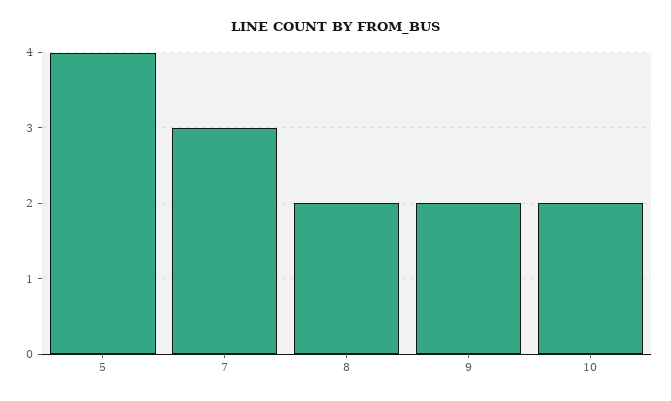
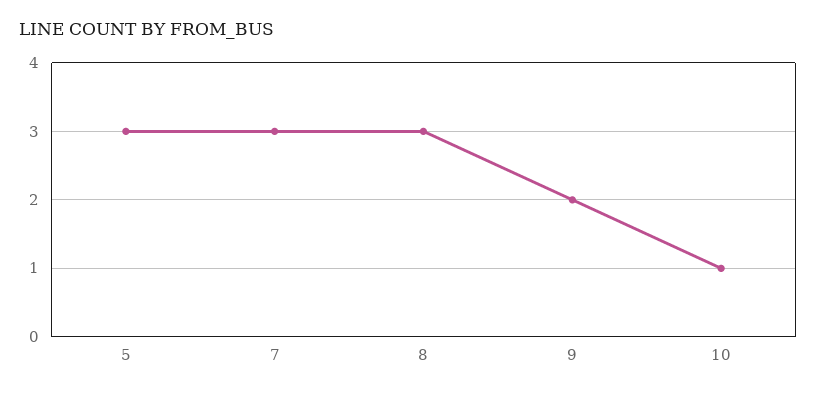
  {
-   "5": 4,
+   "5": 3,
    "7": 3,
-   "8": 2,
+   "8": 3,
    "9": 2,
-   "10": 2
+   "10": 1
  }

